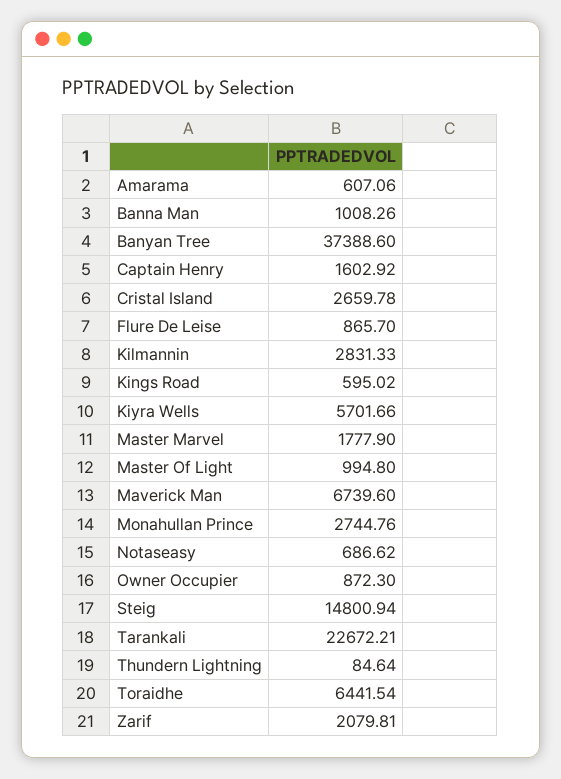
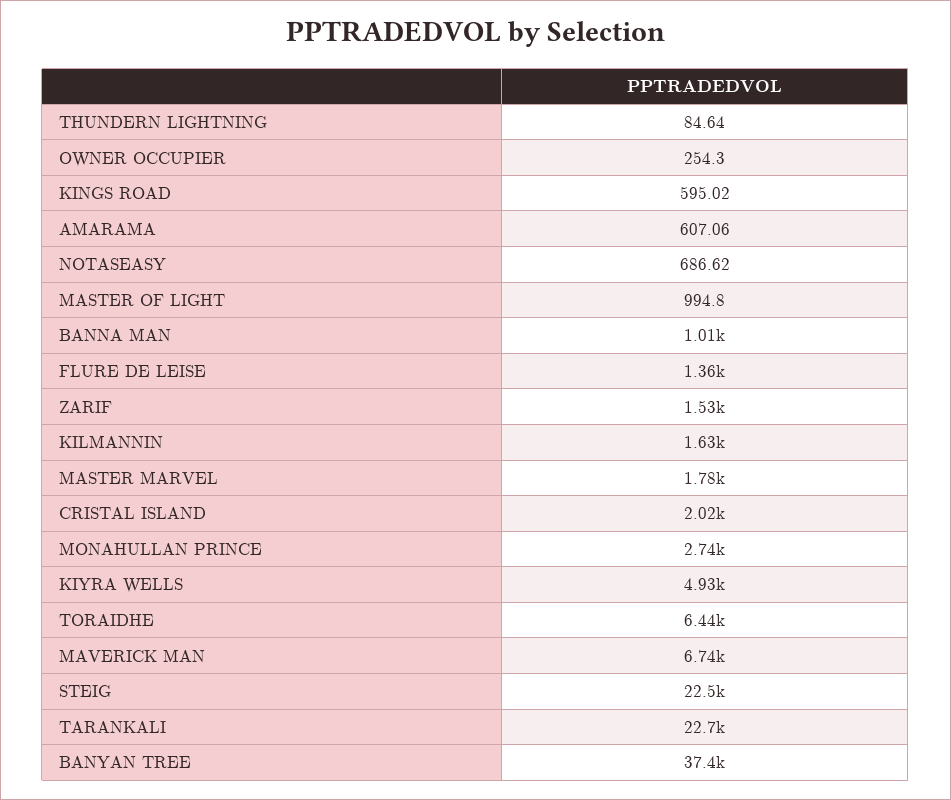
  {
    "Amarama": 607.06,
    "Banna Man": 1008.26,
    "Banyan Tree": 37388.6,
-   "Captain Henry": 1602.92,
-   "Cristal Island": 2659.78,
+   "Cristal Island": 2020,
-   "Flure De Leise": 865.7,
+   "Flure De Leise": 1360,
-   "Kilmannin": 2831.33,
+   "Kilmannin": 1630,
    "Kings Road": 595.02,
-   "Kiyra Wells": 5701.66,
+   "Kiyra Wells": 4930,
    "Master Marvel": 1777.9,
    "Master Of Light": 994.8,
    "Maverick Man": 6739.6,
    "Monahullan Prince": 2744.76,
    "Notaseasy": 686.62,
-   "Owner Occupier": 872.3,
+   "Owner Occupier": 254.3,
-   "Steig": 14800.94,
+   "Steig": 22500,
    "Tarankali": 22672.21,
    "Thundern Lightning": 84.64,
    "Toraidhe": 6441.54,
-   "Zarif": 2079.81
+   "Zarif": 1530
  }

